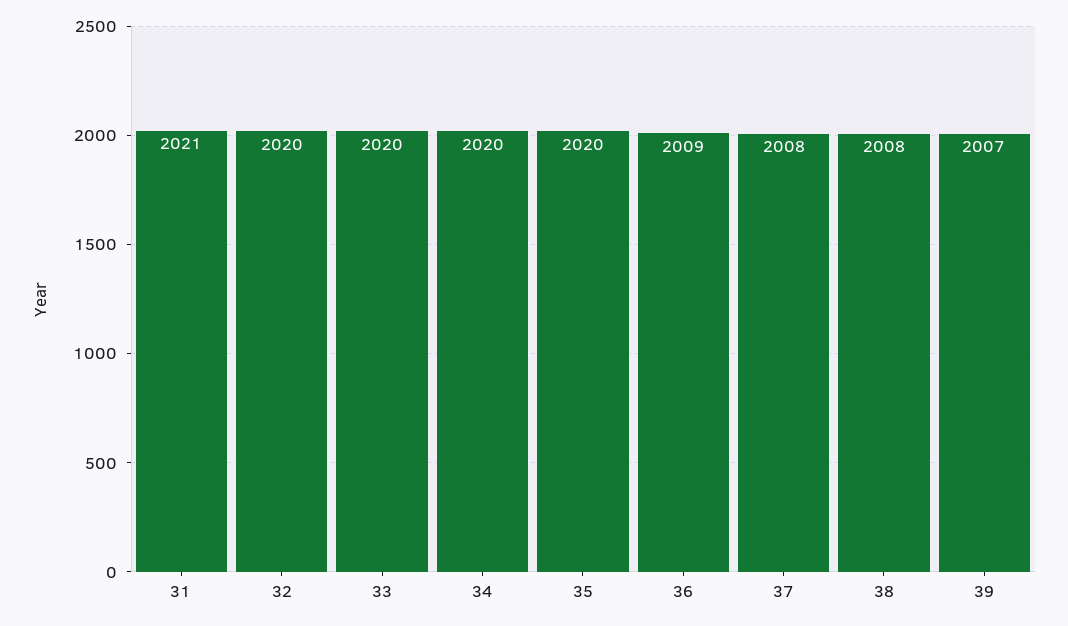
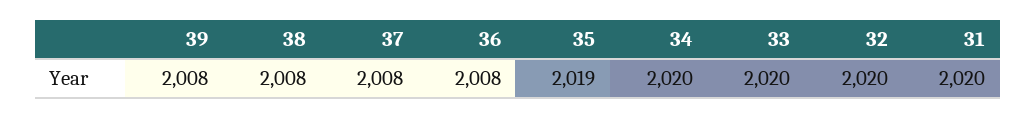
  {
-   "31": 2021,
+   "31": 2020,
    "32": 2020,
    "33": 2020,
    "34": 2020,
-   "35": 2020,
+   "35": 2019,
-   "36": 2009,
+   "36": 2008,
    "37": 2008,
    "38": 2008,
-   "39": 2007
+   "39": 2008
  }

